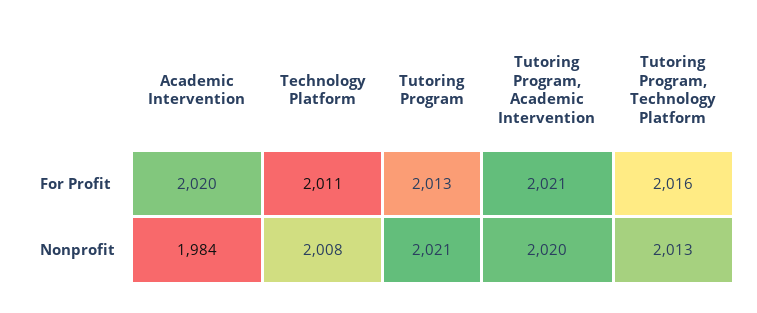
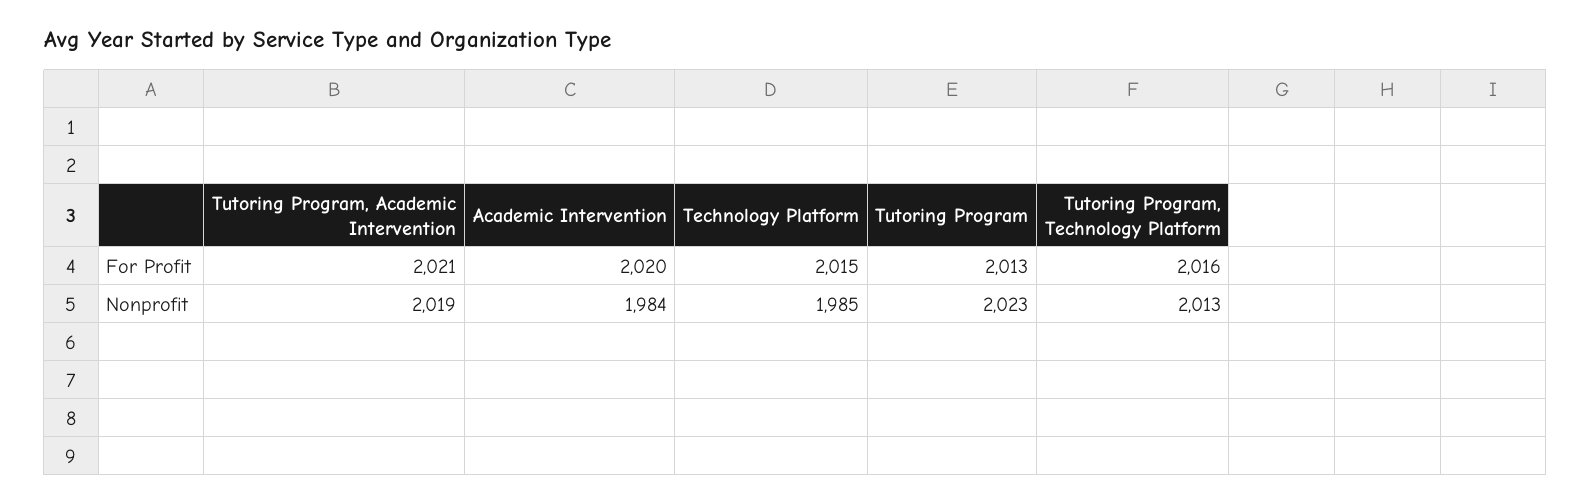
  {
    "Academic Intervention": {
      "For Profit": 2020,
      "Nonprofit": 1984
    },
    "Technology Platform": {
-     "For Profit": 2011,
+     "For Profit": 2015,
-     "Nonprofit": 2008
+     "Nonprofit": 1985
    },
    "Tutoring Program": {
      "For Profit": 2013,
-     "Nonprofit": 2021
+     "Nonprofit": 2023
    },
    "Tutoring Program, Academic Intervention": {
      "For Profit": 2021,
-     "Nonprofit": 2020
+     "Nonprofit": 2019
    },
    "Tutoring Program, Technology Platform": {
      "For Profit": 2016,
      "Nonprofit": 2013
    }
  }

